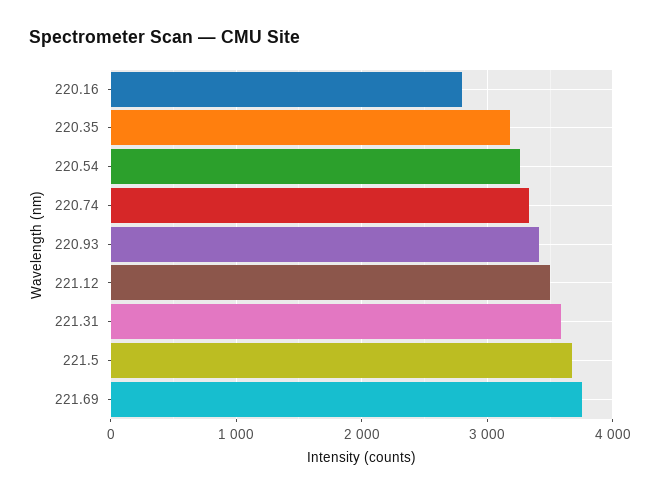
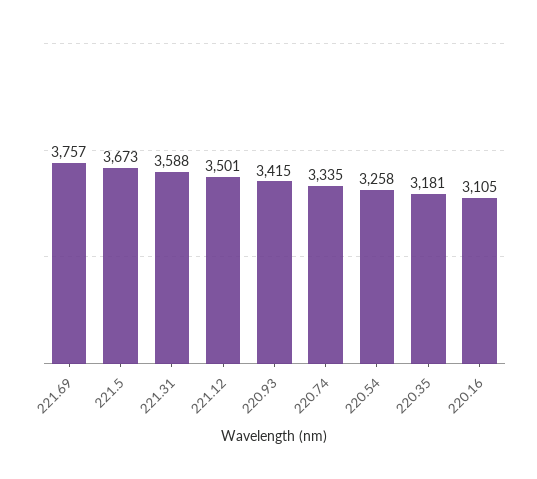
  {
-   "220.16": 2800,
+   "220.16": 3105,
    "220.35": 3181,
    "220.54": 3258,
    "220.74": 3335,
    "220.93": 3415,
    "221.12": 3501,
    "221.31": 3588,
    "221.5": 3673,
    "221.69": 3757
  }

